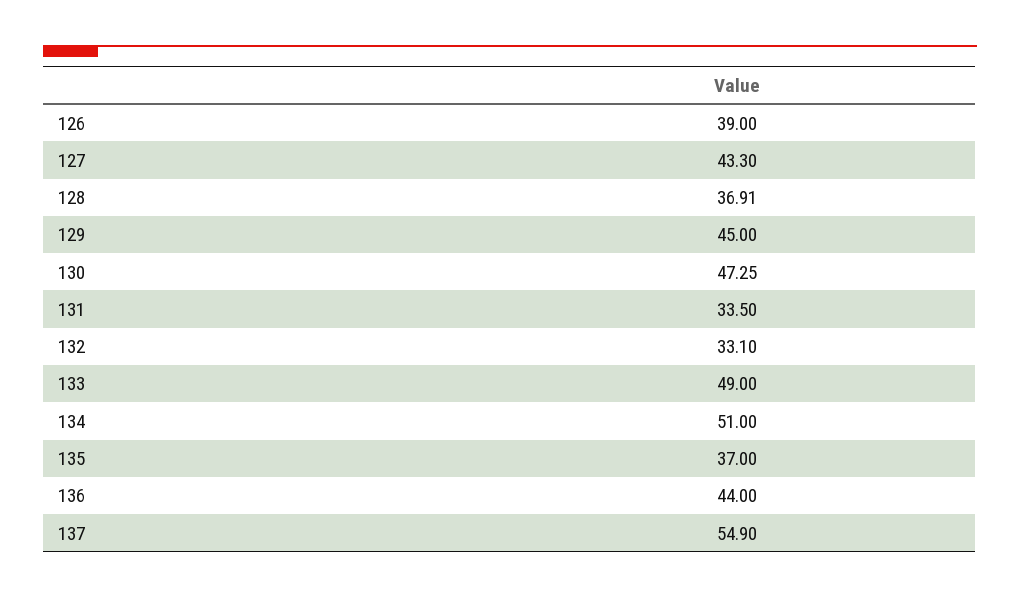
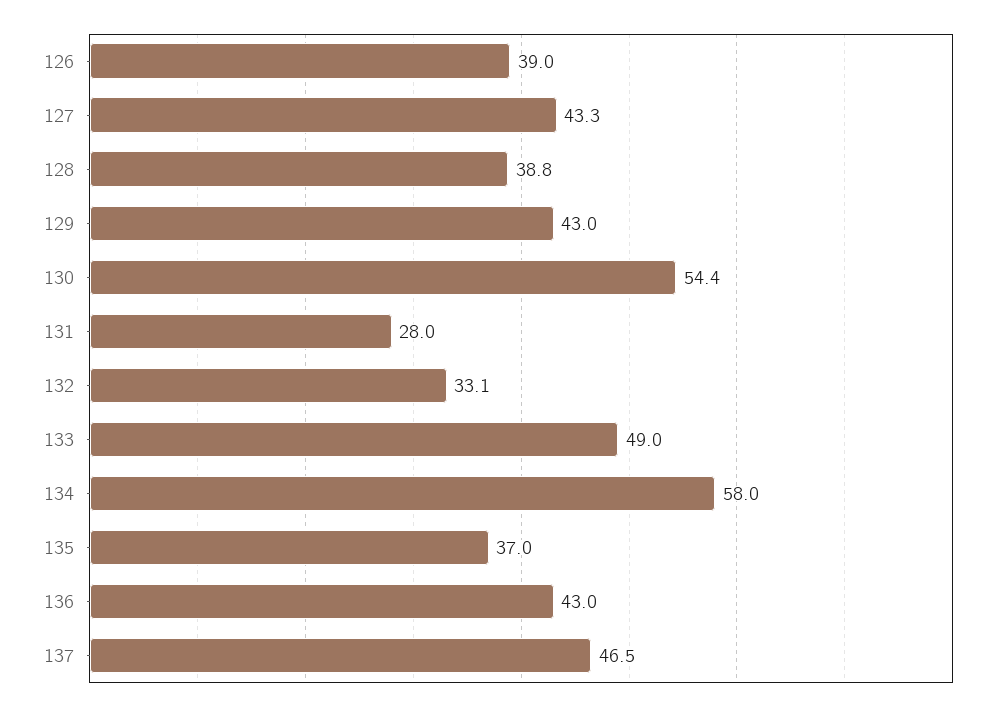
  {
    "126": 39,
    "127": 43.3,
-   "128": 36.91,
+   "128": 38.8,
-   "129": 45,
+   "129": 43,
-   "130": 47.25,
+   "130": 54.4,
-   "131": 33.5,
+   "131": 28,
    "132": 33.1,
    "133": 49,
-   "134": 51,
+   "134": 58,
    "135": 37,
-   "136": 44,
+   "136": 43,
-   "137": 54.9
+   "137": 46.5
  }

